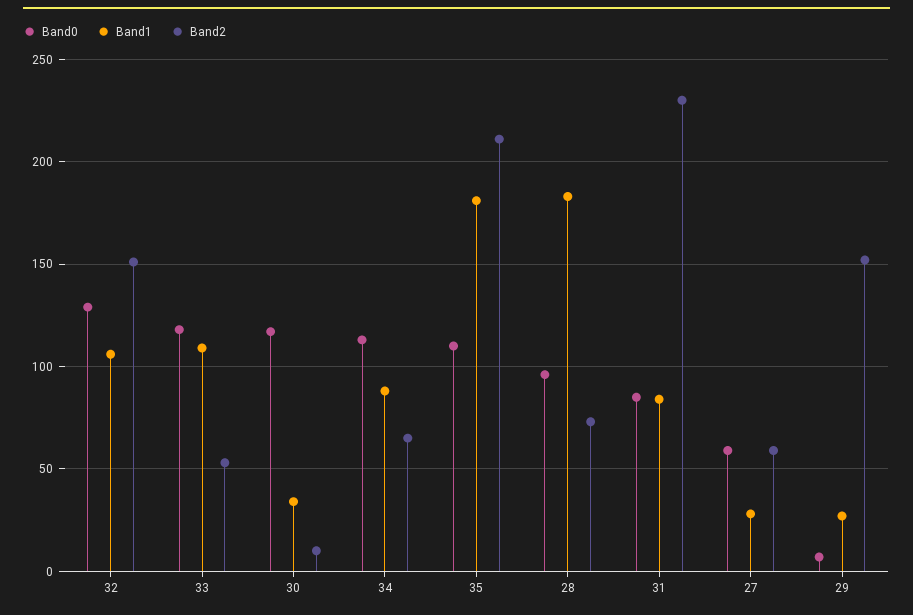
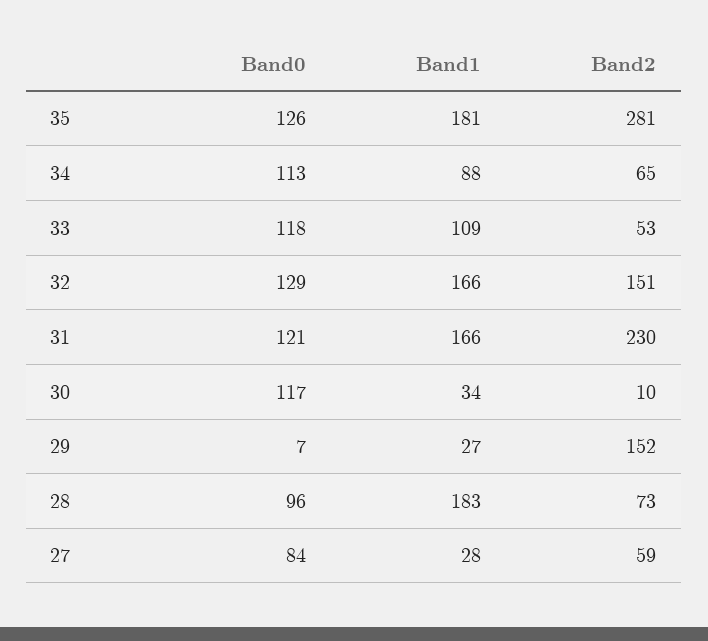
  {
    "Band0": {
      "32": 129,
      "33": 118,
      "30": 117,
      "34": 113,
-     "35": 110,
+     "35": 126,
      "28": 96,
-     "31": 85,
+     "31": 121,
-     "27": 60,
+     "27": 84,
      "29": 7
    },
    "Band1": {
-     "32": 105,
+     "32": 166,
      "33": 109,
      "30": 34,
      "34": 88,
      "35": 181,
      "28": 183,
-     "31": 85,
+     "31": 166,
      "27": 28,
      "29": 27
    },
    "Band2": {
      "32": 151,
      "33": 53,
      "30": 10,
      "34": 65,
-     "35": 210,
+     "35": 281,
      "28": 73,
      "31": 230,
      "27": 59,
      "29": 152
    }
  }

